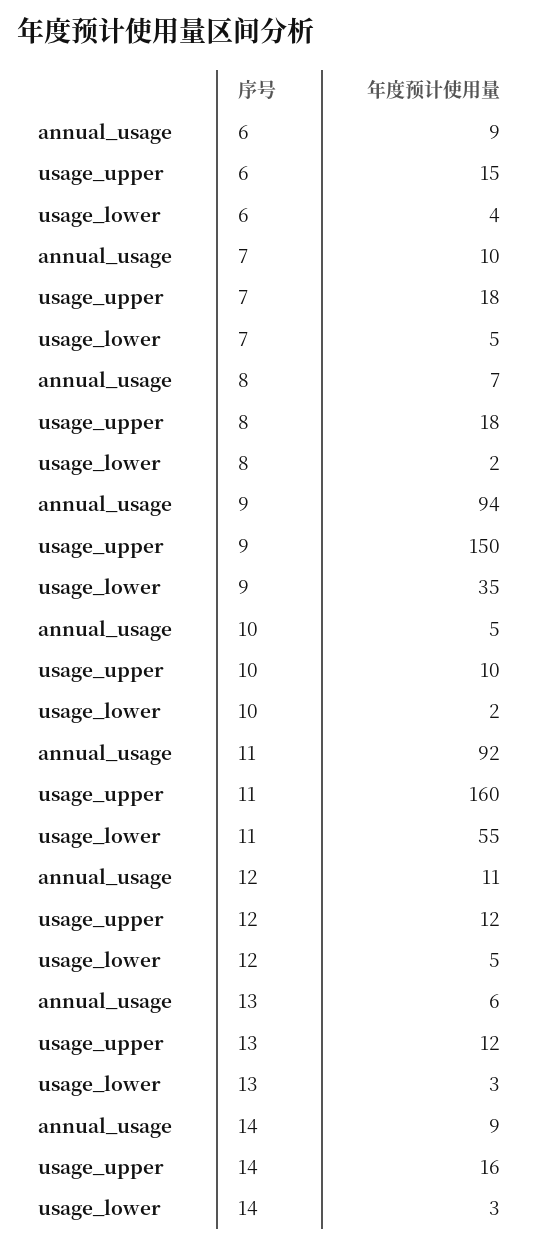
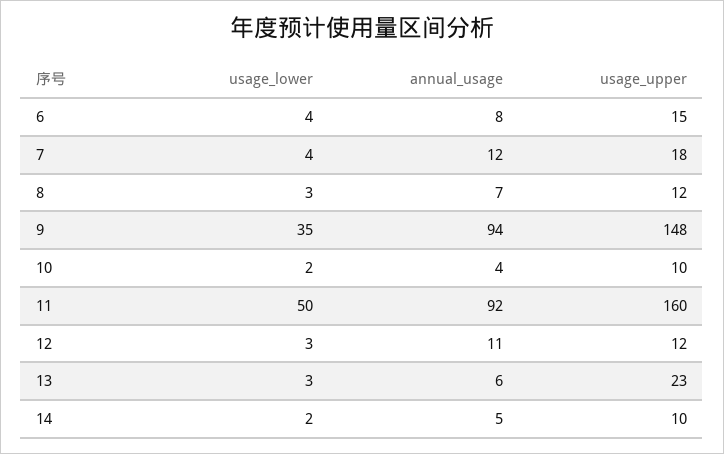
  {
    "annual_usage": {
-     "6": 9,
+     "6": 8,
-     "7": 10,
+     "7": 12,
      "8": 7,
      "9": 94,
-     "10": 5,
+     "10": 4,
      "11": 92,
      "12": 11,
      "13": 6,
-     "14": 9
+     "14": 5
    },
    "usage_upper": {
      "6": 15,
      "7": 18,
-     "8": 18,
+     "8": 12,
-     "9": 150,
+     "9": 148,
      "10": 10,
      "11": 160,
      "12": 12,
-     "13": 12,
+     "13": 23,
-     "14": 16
+     "14": 10
    },
    "usage_lower": {
      "6": 4,
-     "7": 5,
+     "7": 4,
-     "8": 2,
+     "8": 3,
      "9": 35,
      "10": 2,
-     "11": 55,
+     "11": 50,
-     "12": 5,
+     "12": 3,
      "13": 3,
-     "14": 3
+     "14": 2
    }
  }

